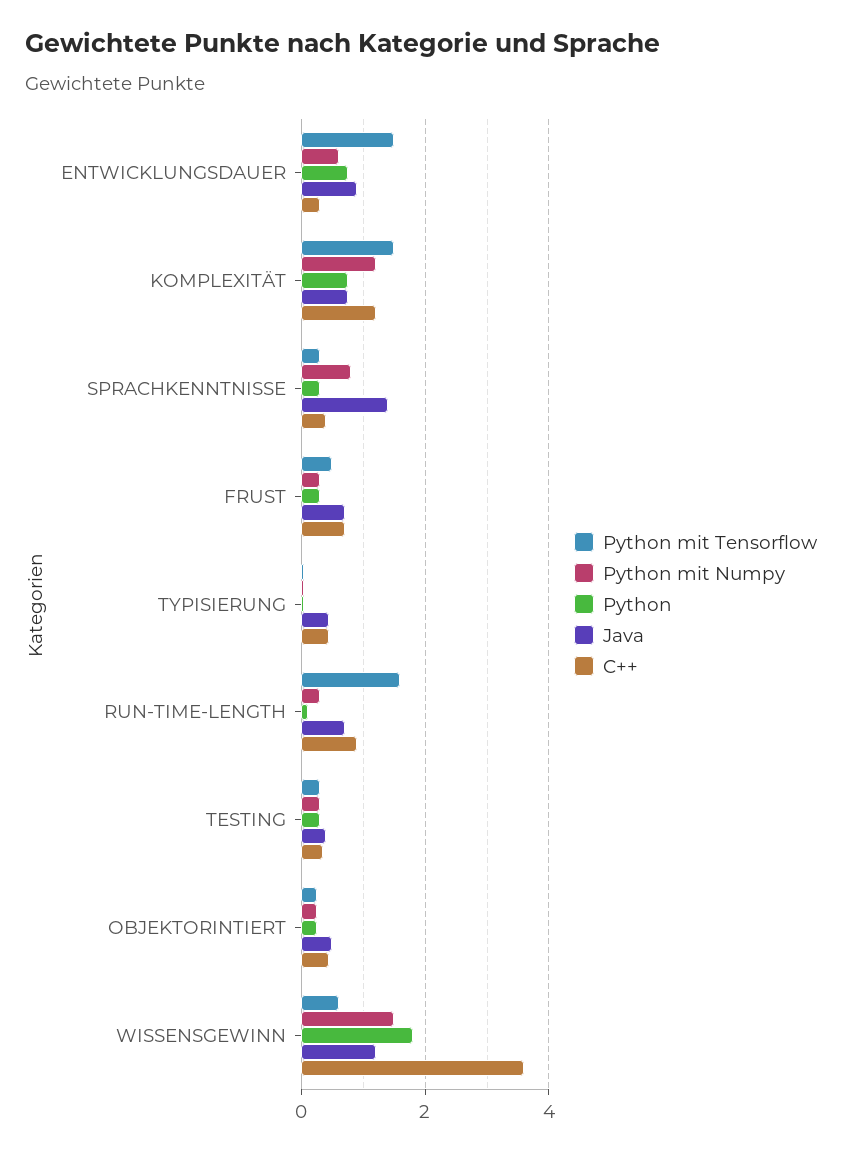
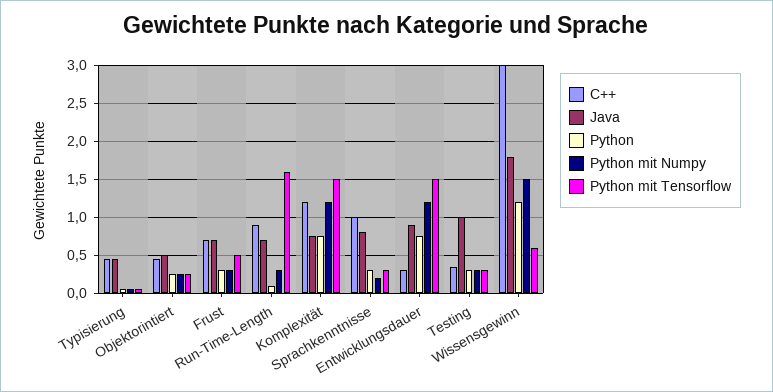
  {
    "Python mit Tensorflow": {
      "ENTWICKLUNGSDAUER": 1.5,
      "KOMPLEXITÄT": 1.5,
      "SPRACHKENNTNISSE": 0.3,
      "FRUST": 0.5,
      "TYPISIERUNG": 0.1,
      "RUN-TIME-LENGTH": 1.6,
      "TESTING": 0.3,
      "OBJEKTORINTIERT": 0.3,
      "WISSENSGEWINN": 0.6
    },
    "Python mit Numpy": {
-     "ENTWICKLUNGSDAUER": 0.6,
+     "ENTWICKLUNGSDAUER": 1.2,
      "KOMPLEXITÄT": 1.2,
-     "SPRACHKENNTNISSE": 0.8,
+     "SPRACHKENNTNISSE": 0.2,
      "FRUST": 0.3,
      "TYPISIERUNG": 0.1,
      "RUN-TIME-LENGTH": 0.3,
      "TESTING": 0.3,
      "OBJEKTORINTIERT": 0.3,
      "WISSENSGEWINN": 1.5
    },
    "Python": {
      "ENTWICKLUNGSDAUER": 0.8,
      "KOMPLEXITÄT": 0.8,
      "SPRACHKENNTNISSE": 0.3,
      "FRUST": 0.3,
      "TYPISIERUNG": 0.1,
      "RUN-TIME-LENGTH": 0.1,
      "TESTING": 0.3,
      "OBJEKTORINTIERT": 0.3,
-     "WISSENSGEWINN": 1.8
+     "WISSENSGEWINN": 1.2
    },
    "Java": {
      "ENTWICKLUNGSDAUER": 0.9,
      "KOMPLEXITÄT": 0.8,
-     "SPRACHKENNTNISSE": 1.4,
+     "SPRACHKENNTNISSE": 0.8,
      "FRUST": 0.7,
      "TYPISIERUNG": 0.5,
      "RUN-TIME-LENGTH": 0.7,
-     "TESTING": 0.4,
+     "TESTING": 1,
      "OBJEKTORINTIERT": 0.5,
-     "WISSENSGEWINN": 1.2
+     "WISSENSGEWINN": 1.8
    },
    "C++": {
      "ENTWICKLUNGSDAUER": 0.3,
      "KOMPLEXITÄT": 1.2,
-     "SPRACHKENNTNISSE": 0.4,
+     "SPRACHKENNTNISSE": 1,
      "FRUST": 0.7,
      "TYPISIERUNG": 0.5,
      "RUN-TIME-LENGTH": 0.9,
      "TESTING": 0.4,
      "OBJEKTORINTIERT": 0.5,
-     "WISSENSGEWINN": 3.6
+     "WISSENSGEWINN": 3
    }
  }

